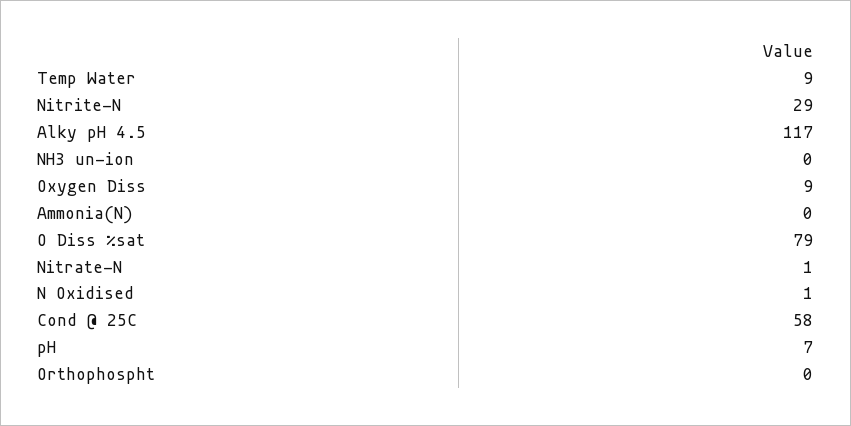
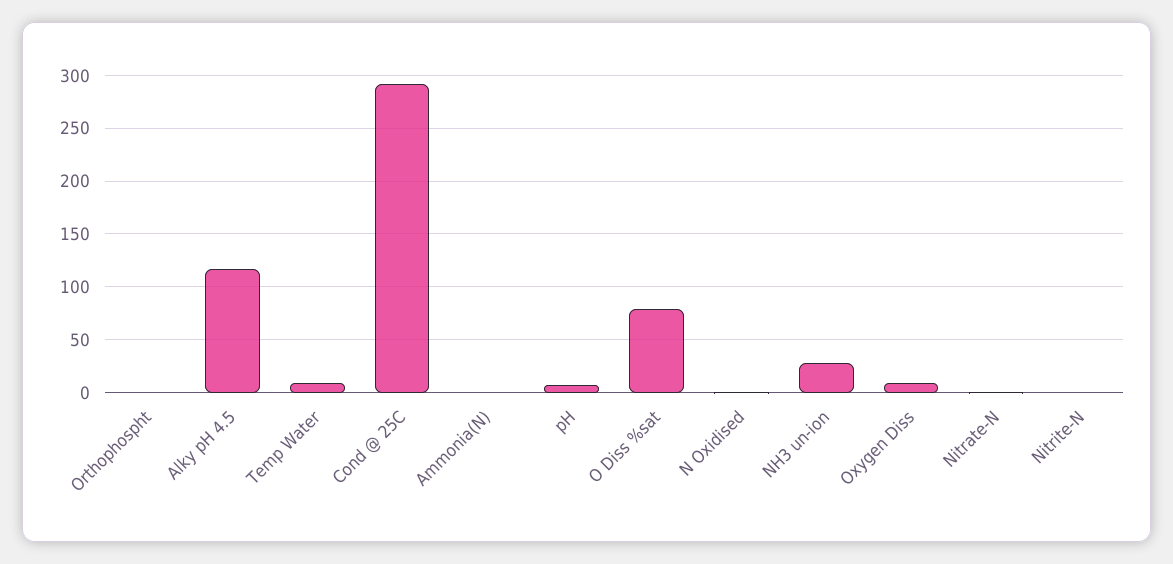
  {
    "Temp Water": 9,
-   "Nitrite-N": 29,
+   "Nitrite-N": 0,
    "Alky pH 4.5": 117,
-   "NH3 un-ion": 0,
+   "NH3 un-ion": 30,
    "Oxygen Diss": 9,
    "Ammonia(N)": 0,
    "O Diss %sat": 79,
    "Nitrate-N": 1,
    "N Oxidised": 1,
-   "Cond @ 25C": 58,
+   "Cond @ 25C": 290,
    "pH": 7,
    "Orthophospht": 0
  }

